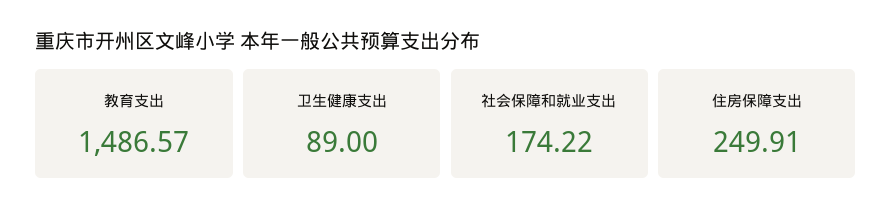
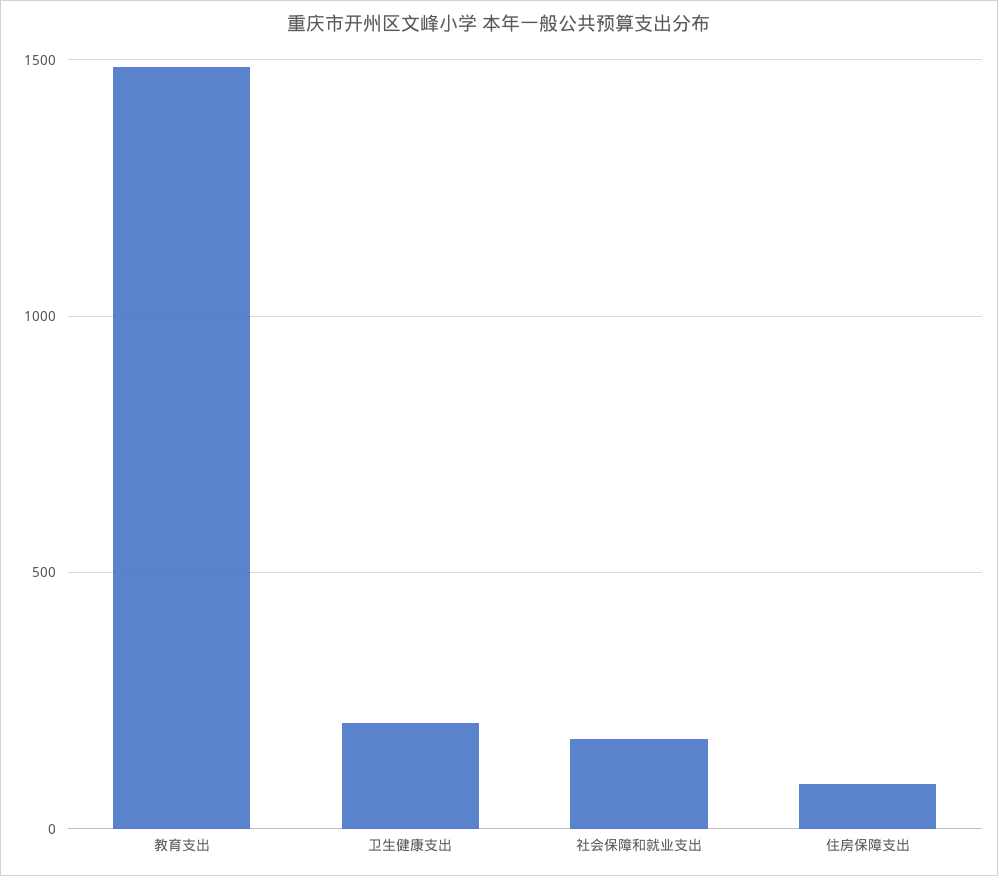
  {
    "教育支出": 1486.57,
-   "卫生健康支出": 89,
+   "卫生健康支出": 200,
    "社会保障和就业支出": 174.22,
-   "住房保障支出": 249.91
+   "住房保障支出": 100
  }

